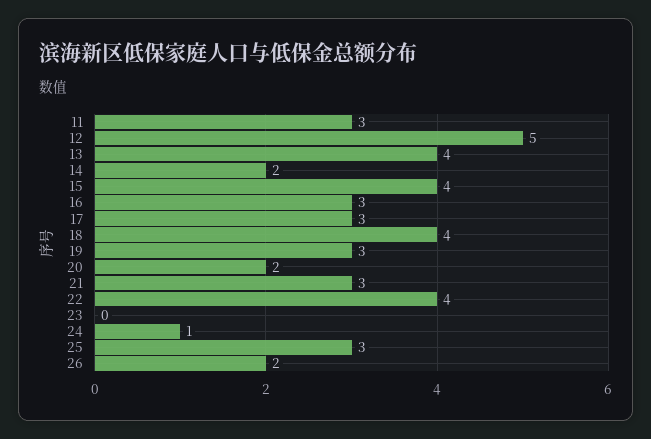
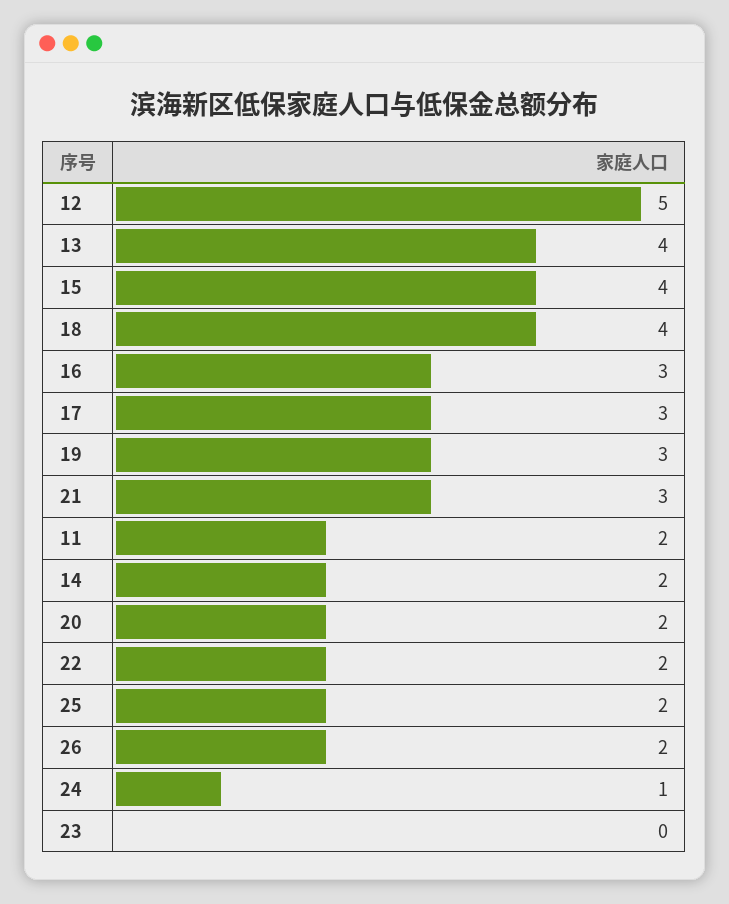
  {
-   "11": 3,
+   "11": 2,
    "12": 5,
    "13": 4,
    "14": 2,
    "15": 4,
    "16": 3,
    "17": 3,
    "18": 4,
    "19": 3,
    "20": 2,
    "21": 3,
-   "22": 4,
+   "22": 2,
    "23": 0,
    "24": 1,
-   "25": 3,
+   "25": 2,
    "26": 2
  }

